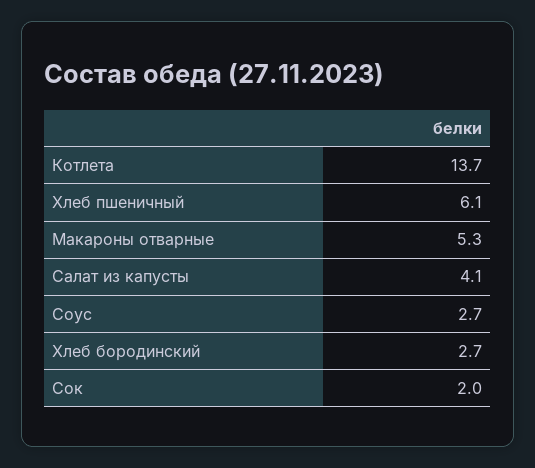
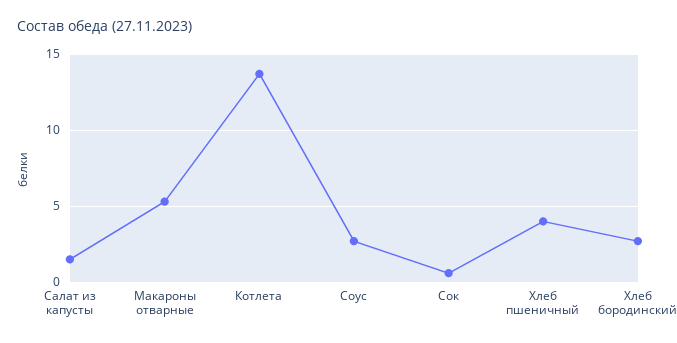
  {
    "Котлета": 13.7,
-   "Хлеб пшеничный": 6.1,
+   "Хлеб пшеничный": 4,
    "Макароны отварные": 5.3,
-   "Салат из капусты": 4.1,
+   "Салат из капусты": 1.5,
    "Соус": 2.7,
    "Хлеб бородинский": 2.7,
-   "Сок": 2
+   "Сок": 0.5
  }

